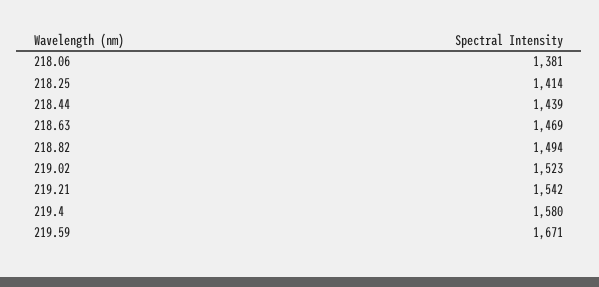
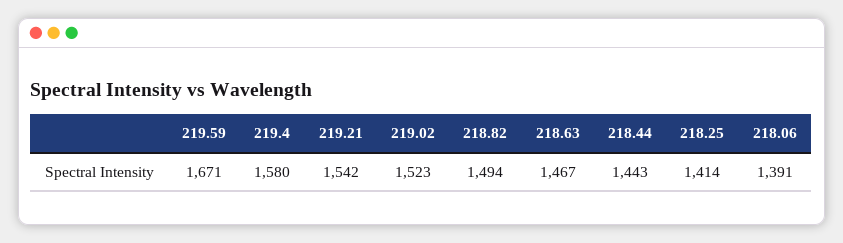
  {
-   "218.06": 1381,
+   "218.06": 1391,
    "218.25": 1414,
-   "218.44": 1439,
+   "218.44": 1443,
-   "218.63": 1469,
+   "218.63": 1467,
    "218.82": 1494,
    "219.02": 1523,
    "219.21": 1542,
    "219.4": 1580,
    "219.59": 1671
  }

